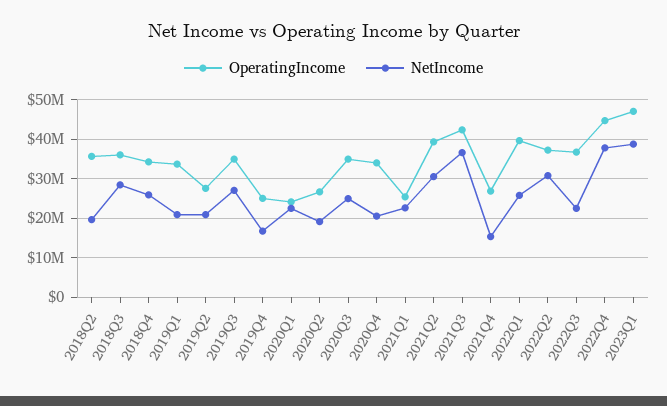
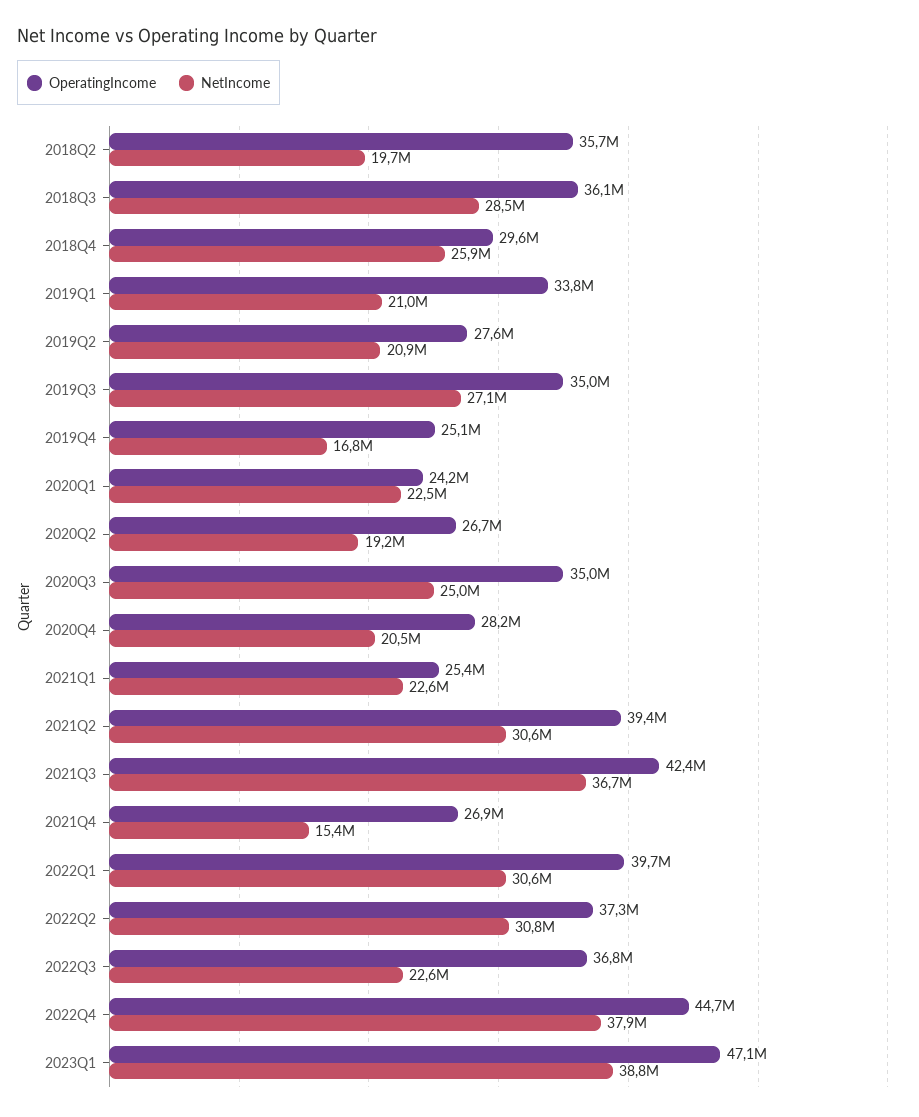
  {
    "OperatingIncome": {
      "2018Q2": 35700000,
      "2018Q3": 36100000,
-     "2018Q4": 34000000,
+     "2018Q4": 29600000,
      "2019Q1": 33800000,
      "2019Q2": 27600000,
      "2019Q3": 35000000,
      "2019Q4": 25100000,
      "2020Q1": 24200000,
      "2020Q2": 26700000,
      "2020Q3": 35000000,
-     "2020Q4": 34000000,
+     "2020Q4": 28200000,
      "2021Q1": 25400000,
      "2021Q2": 39400000,
      "2021Q3": 42400000,
      "2021Q4": 26900000,
      "2022Q1": 39700000,
      "2022Q2": 37300000,
      "2022Q3": 36800000,
      "2022Q4": 44700000,
      "2023Q1": 47100000
    },
    "NetIncome": {
      "2018Q2": 19700000,
      "2018Q3": 28500000,
      "2018Q4": 25900000,
      "2019Q1": 21000000,
      "2019Q2": 20900000,
      "2019Q3": 27100000,
      "2019Q4": 16800000,
      "2020Q1": 22500000,
      "2020Q2": 19200000,
      "2020Q3": 25000000,
      "2020Q4": 20500000,
      "2021Q1": 22600000,
      "2021Q2": 30600000,
      "2021Q3": 36700000,
      "2021Q4": 15400000,
-     "2022Q1": 26000000,
+     "2022Q1": 30600000,
      "2022Q2": 30800000,
      "2022Q3": 22600000,
      "2022Q4": 37900000,
      "2023Q1": 38800000
    }
  }

